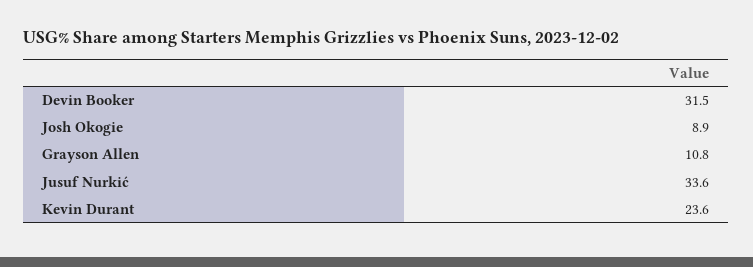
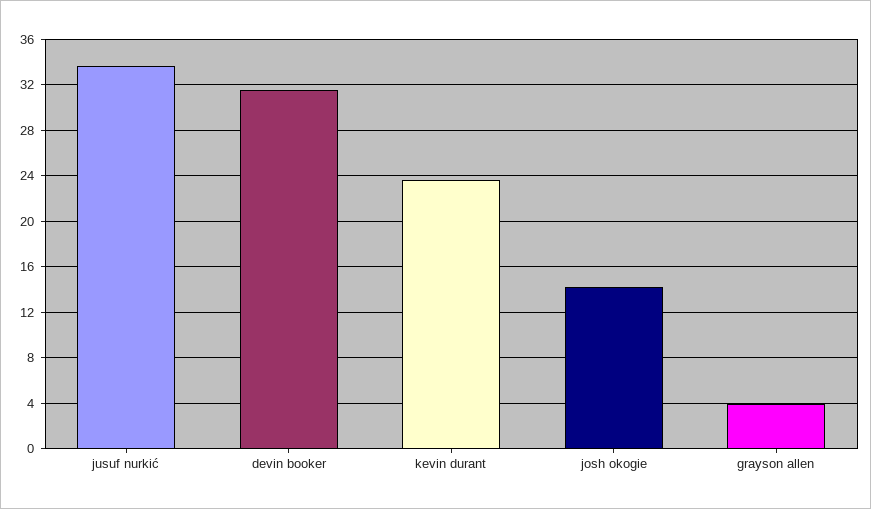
  {
    "Devin Booker": 31.5,
-   "Josh Okogie": 8.9,
+   "Josh Okogie": 14,
-   "Grayson Allen": 10.8,
+   "Grayson Allen": 4,
    "Jusuf Nurkić": 33.6,
    "Kevin Durant": 23.6
  }

